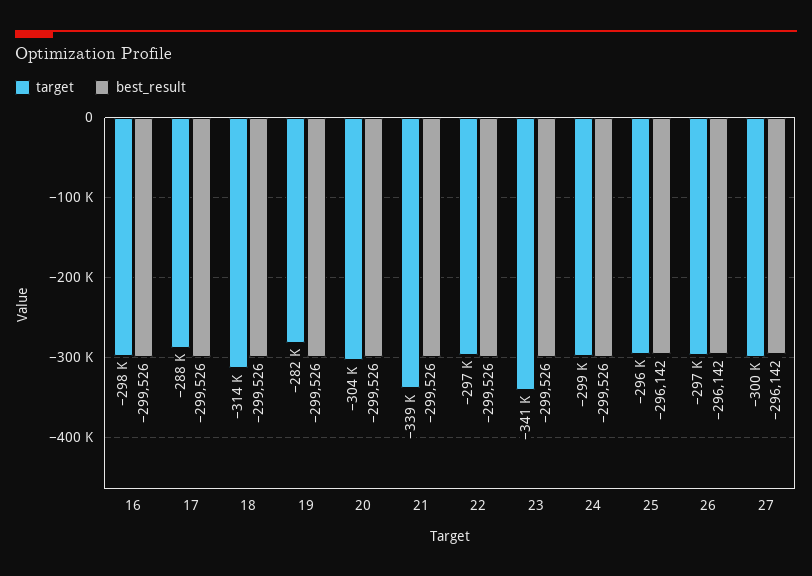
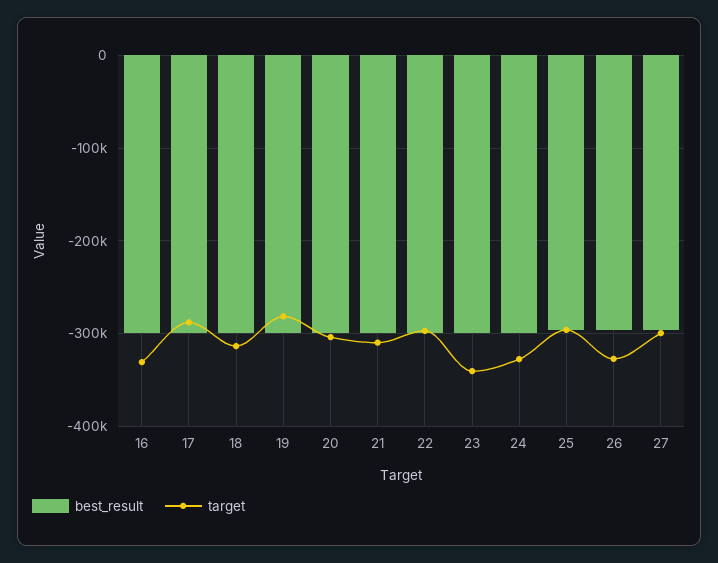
  {
    "target": {
-     "16": -298000,
+     "16": -330000,
      "17": -288000,
      "18": -314000,
      "19": -282000,
      "20": -304000,
-     "21": -339000,
+     "21": -310000,
      "22": -297000,
      "23": -341000,
-     "24": -299000,
+     "24": -330000,
      "25": -296000,
-     "26": -297000,
+     "26": -330000,
      "27": -300000
    },
    "best_result": {
      "16": -299526,
      "17": -299526,
      "18": -299526,
      "19": -299526,
      "20": -299526,
      "21": -299526,
      "22": -299526,
      "23": -299526,
      "24": -299526,
      "25": -296142,
      "26": -296142,
      "27": -296142
    }
  }

